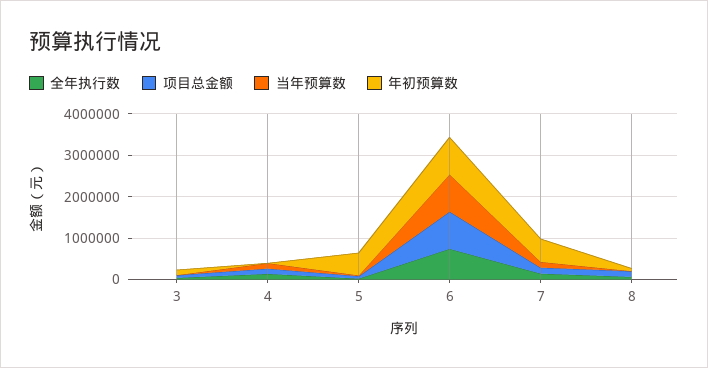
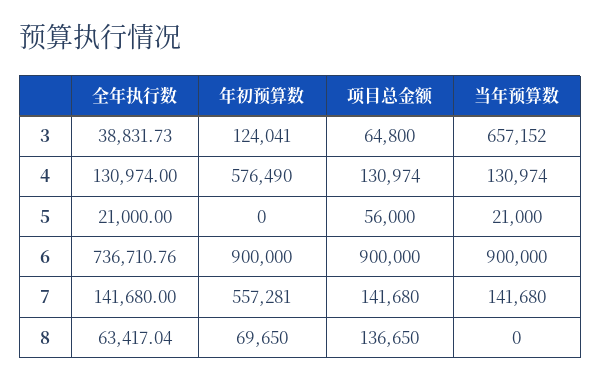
  {
    "全年执行数": {
      "3": 38831.73,
      "4": 130974,
      "5": 21000,
      "6": 736710.76,
      "7": 141680,
      "8": 63417.04
    },
    "项目总金额": {
      "3": 64800,
      "4": 130974,
      "5": 56000,
      "6": 900000,
      "7": 141680,
      "8": 136650
    },
    "当年预算数": {
-     "3": 0,
+     "3": 657152,
      "4": 130974,
      "5": 21000,
      "6": 900000,
      "7": 141680,
      "8": 0
    },
    "年初预算数": {
      "3": 124041,
-     "4": 0,
+     "4": 576490,
-     "5": 600000,
+     "5": 0,
      "6": 900000,
      "7": 557281,
      "8": 69650
    }
  }

